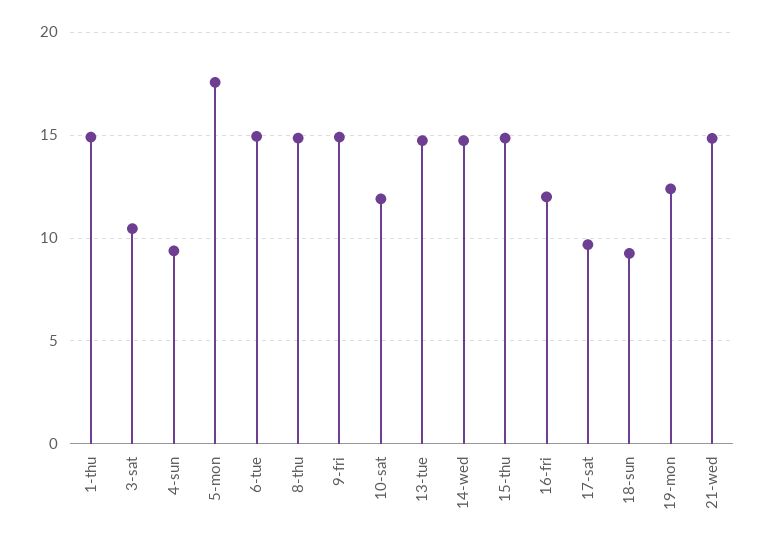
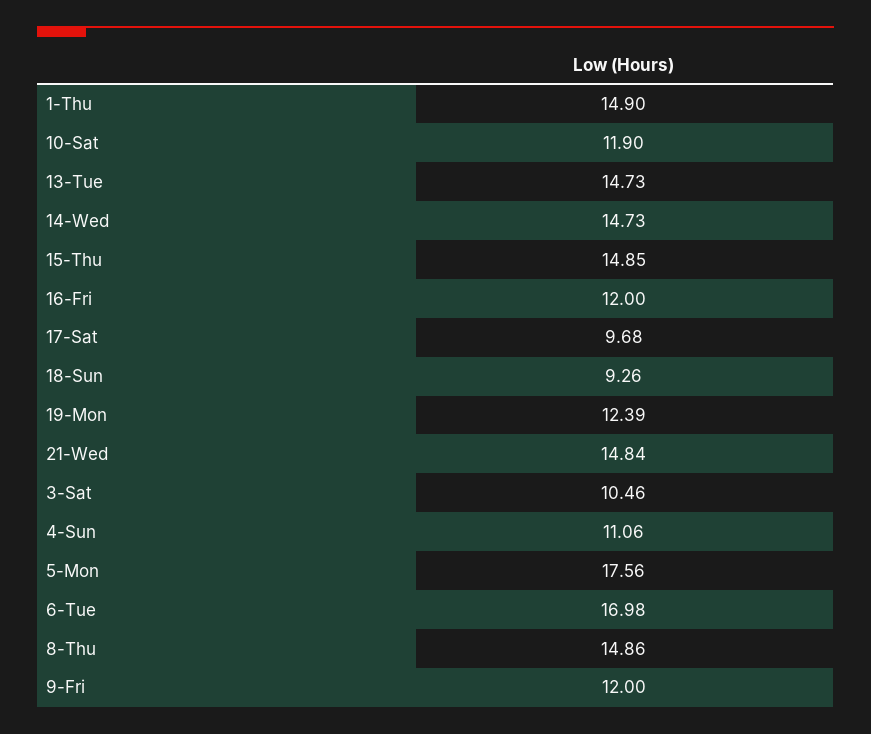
  {
    "1-thu": 14.9,
    "3-sat": 10.46,
-   "4-sun": 9.5,
+   "4-sun": 11.06,
    "5-mon": 17.56,
-   "6-tue": 15,
+   "6-tue": 16.98,
    "8-thu": 14.86,
-   "9-fri": 15,
+   "9-fri": 12,
    "10-sat": 11.9,
    "13-tue": 14.73,
    "14-wed": 14.73,
    "15-thu": 14.85,
    "16-fri": 12,
    "17-sat": 9.68,
    "18-sun": 9.26,
    "19-mon": 12.39,
    "21-wed": 14.84
  }

